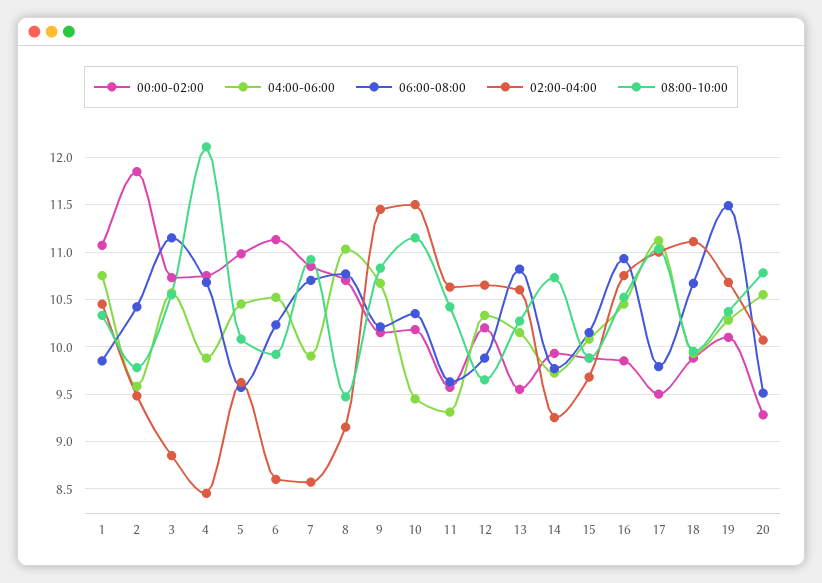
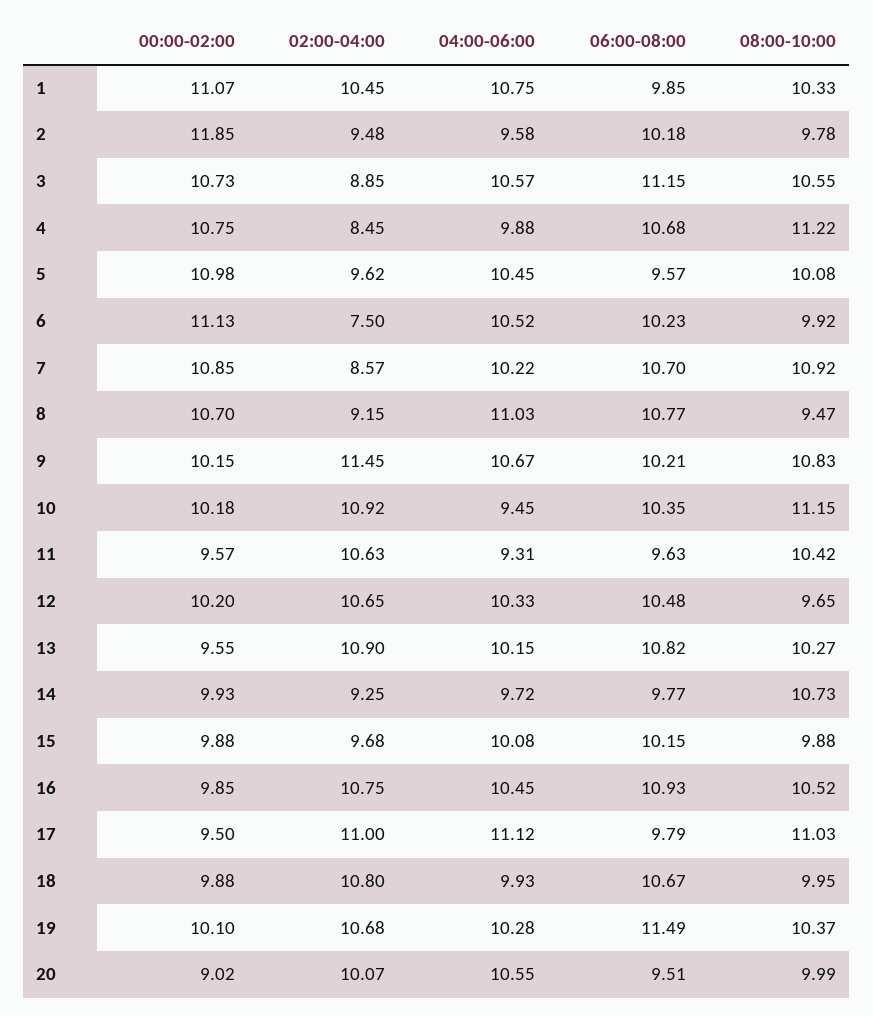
  {
    "00:00-02:00": {
      "1": 11.07,
      "2": 11.85,
      "3": 10.73,
      "4": 10.75,
      "5": 10.98,
      "6": 11.13,
      "7": 10.85,
      "8": 10.7,
      "9": 10.15,
      "10": 10.18,
      "11": 9.57,
      "12": 10.2,
      "13": 9.55,
      "14": 9.93,
      "15": 9.88,
      "16": 9.85,
      "17": 9.5,
      "18": 9.88,
      "19": 10.1,
-     "20": 9.3
+     "20": 9.02
    },
    "04:00-06:00": {
      "1": 10.75,
      "2": 9.58,
      "3": 10.57,
      "4": 9.88,
      "5": 10.45,
      "6": 10.52,
-     "7": 9.9,
+     "7": 10.22,
      "8": 11.03,
      "9": 10.67,
      "10": 9.45,
      "11": 9.31,
      "12": 10.33,
      "13": 10.15,
      "14": 9.72,
      "15": 10.08,
      "16": 10.45,
      "17": 11.12,
      "18": 9.93,
      "19": 10.28,
      "20": 10.55
    },
    "06:00-08:00": {
      "1": 9.85,
-     "2": 10.4,
+     "2": 10.18,
      "3": 11.15,
      "4": 10.68,
      "5": 9.57,
      "6": 10.23,
      "7": 10.7,
      "8": 10.77,
      "9": 10.21,
      "10": 10.35,
      "11": 9.63,
-     "12": 9.9,
+     "12": 10.48,
      "13": 10.82,
      "14": 9.77,
      "15": 10.15,
      "16": 10.93,
      "17": 9.79,
      "18": 10.67,
      "19": 11.49,
      "20": 9.51
    },
    "02:00-04:00": {
      "1": 10.45,
      "2": 9.48,
      "3": 8.85,
      "4": 8.45,
      "5": 9.62,
-     "6": 8.6,
+     "6": 7.5,
      "7": 8.57,
      "8": 9.15,
      "9": 11.45,
-     "10": 11.5,
+     "10": 10.92,
      "11": 10.63,
      "12": 10.65,
-     "13": 10.6,
+     "13": 10.9,
      "14": 9.25,
      "15": 9.68,
      "16": 10.75,
      "17": 11,
-     "18": 11.1,
+     "18": 10.8,
      "19": 10.68,
      "20": 10.07
    },
    "08:00-10:00": {
      "1": 10.33,
      "2": 9.78,
      "3": 10.55,
-     "4": 12.1,
+     "4": 11.22,
      "5": 10.08,
      "6": 9.92,
      "7": 10.92,
      "8": 9.47,
      "9": 10.83,
      "10": 11.15,
      "11": 10.42,
      "12": 9.65,
      "13": 10.27,
      "14": 10.73,
      "15": 9.88,
      "16": 10.52,
      "17": 11.03,
      "18": 9.95,
      "19": 10.37,
-     "20": 10.8
+     "20": 9.99
    }
  }

